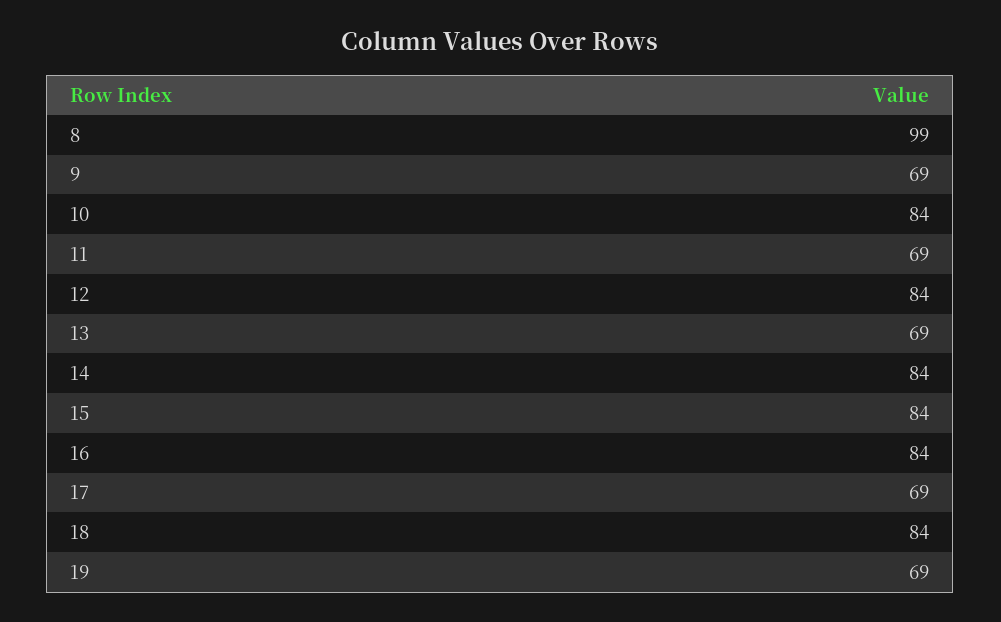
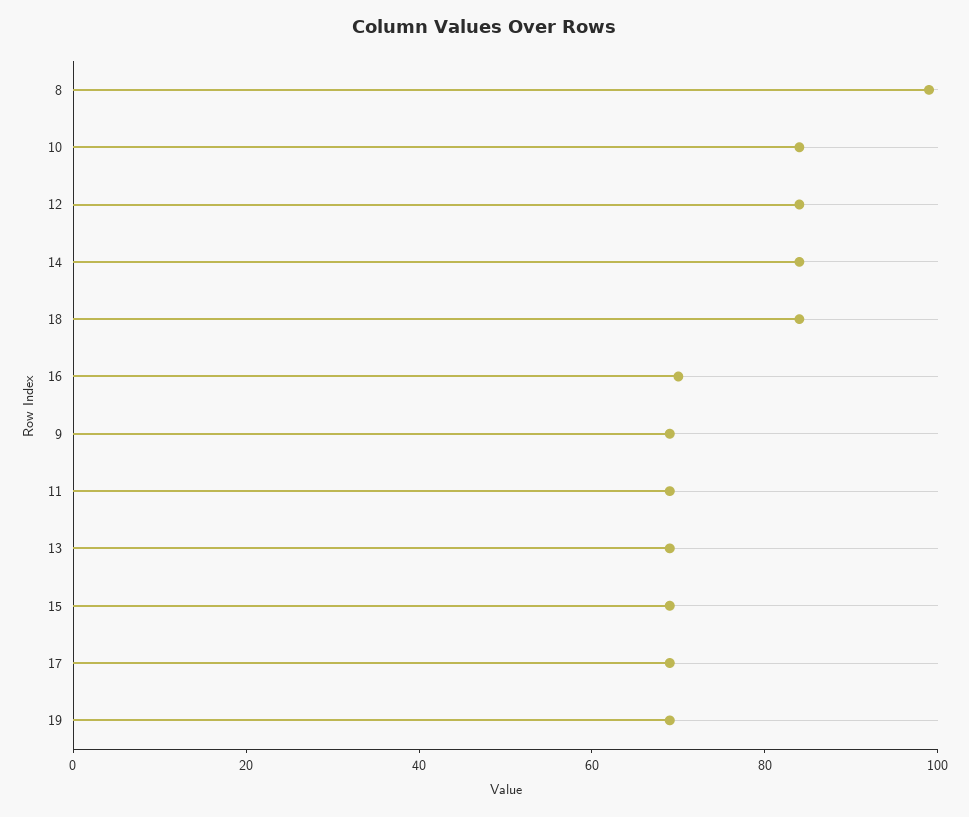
  {
    "8": 99,
    "9": 69,
    "10": 84,
    "11": 69,
    "12": 84,
    "13": 69,
    "14": 84,
-   "15": 84,
+   "15": 70,
-   "16": 84,
+   "16": 70,
    "17": 69,
    "18": 84,
    "19": 69
  }

